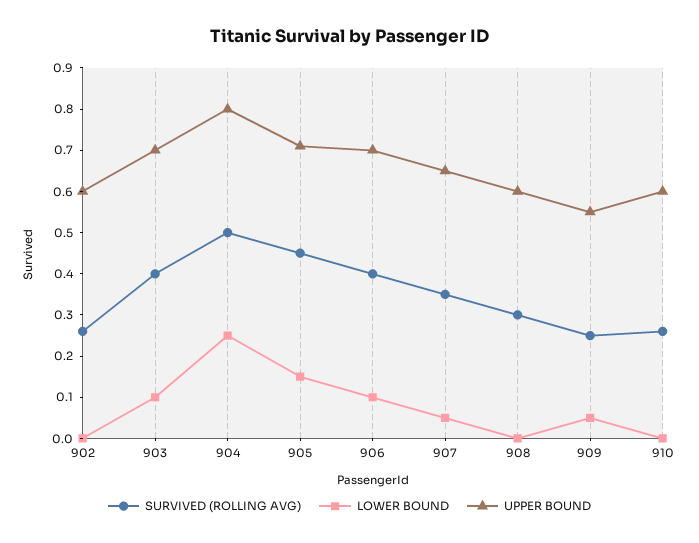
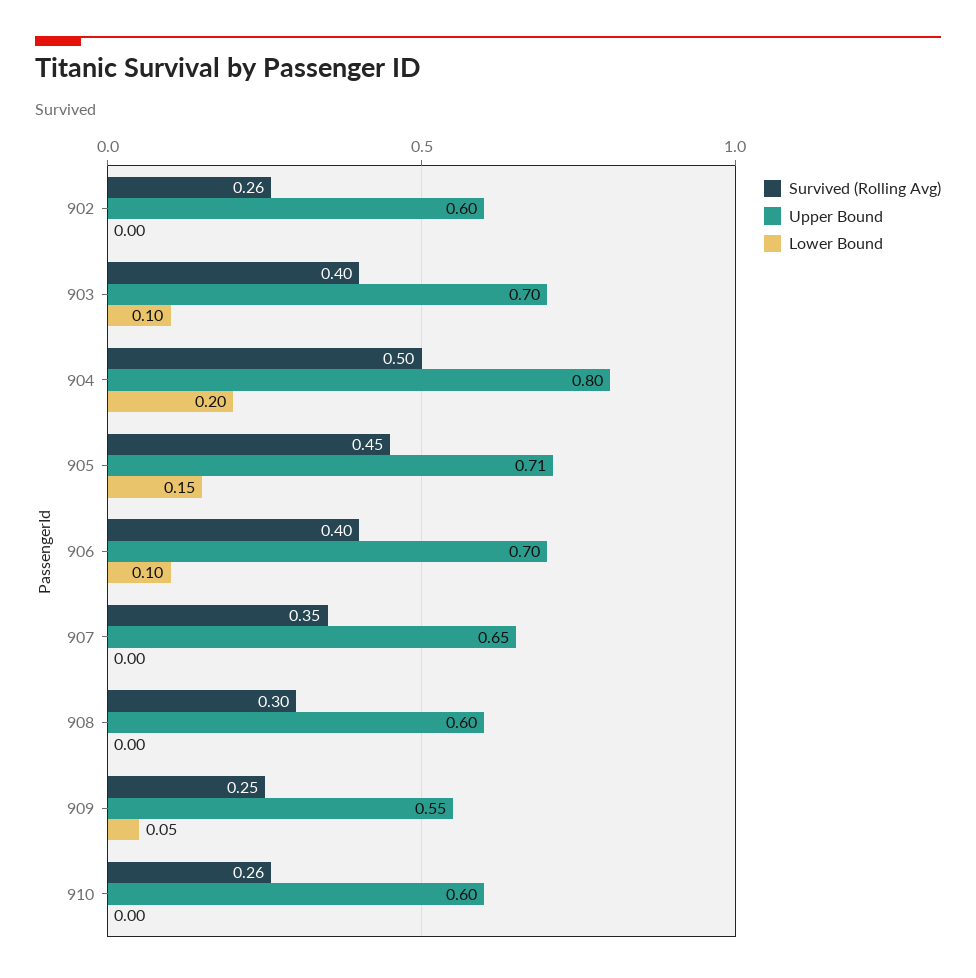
  {
    "SURVIVED (ROLLING AVG)": {
      "902": 0.26,
      "903": 0.4,
      "904": 0.5,
      "905": 0.45,
      "906": 0.4,
      "907": 0.35,
      "908": 0.3,
      "909": 0.25,
      "910": 0.26
    },
    "LOWER BOUND": {
      "902": 0,
      "903": 0.1,
-     "904": 0.25,
+     "904": 0.2,
      "905": 0.15,
      "906": 0.1,
-     "907": 0.05,
+     "907": 0,
      "908": 0,
      "909": 0.05,
      "910": 0
    },
    "UPPER BOUND": {
      "902": 0.6,
      "903": 0.7,
      "904": 0.8,
      "905": 0.71,
      "906": 0.7,
      "907": 0.65,
      "908": 0.6,
      "909": 0.55,
      "910": 0.6
    }
  }

